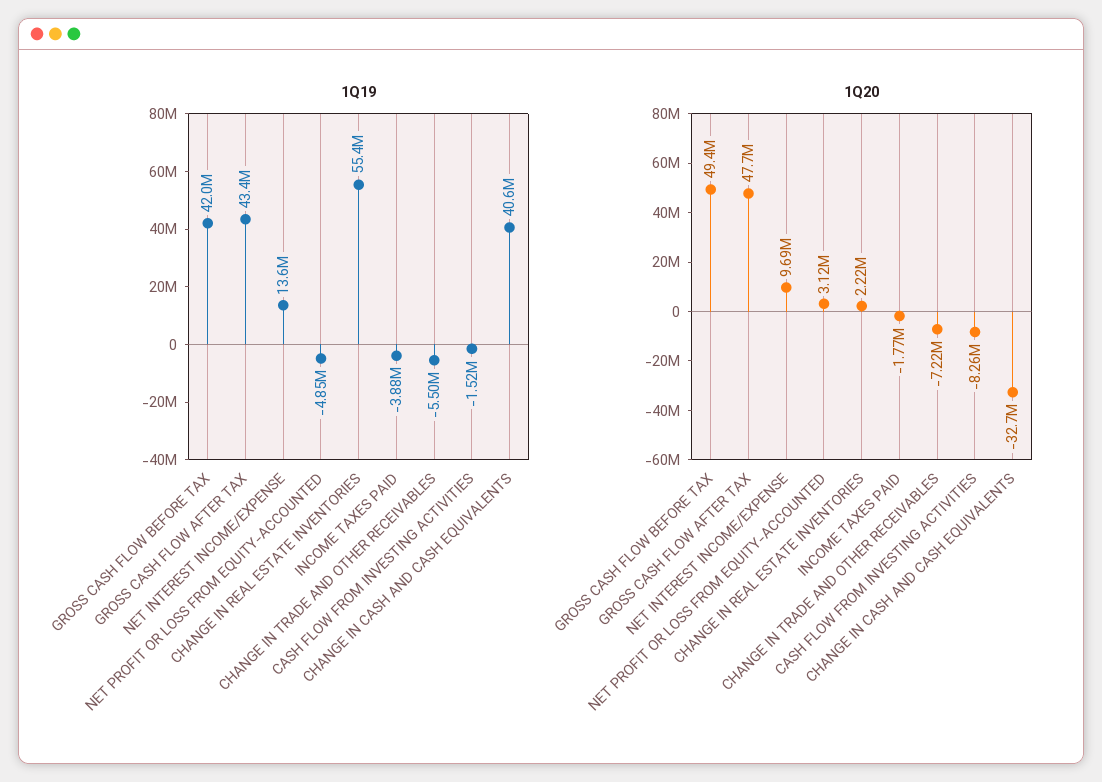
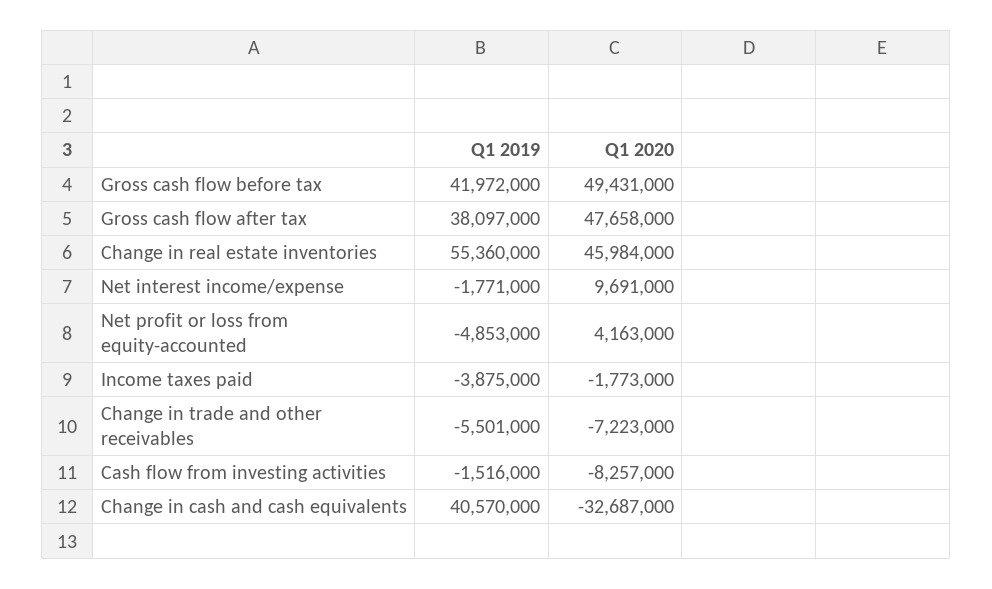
  {
    "1Q19": {
      "GROSS CASH FLOW BEFORE TAX": 41972000,
-     "GROSS CASH FLOW AFTER TAX": 43400000,
+     "GROSS CASH FLOW AFTER TAX": 38097000,
-     "NET INTEREST INCOME/EXPENSE": 13600000,
+     "NET INTEREST INCOME/EXPENSE": -1771000,
      "NET PROFIT OR LOSS FROM EQUITY-ACCOUNTED": -4853000,
      "CHANGE IN REAL ESTATE INVENTORIES": 55360000,
      "INCOME TAXES PAID": -3875000,
      "CHANGE IN TRADE AND OTHER RECEIVABLES": -5501000,
      "CASH FLOW FROM INVESTING ACTIVITIES": -1516000,
      "CHANGE IN CASH AND CASH EQUIVALENTS": 40570000
    },
    "1Q20": {
      "GROSS CASH FLOW BEFORE TAX": 49431000,
      "GROSS CASH FLOW AFTER TAX": 47658000,
      "NET INTEREST INCOME/EXPENSE": 9691000,
-     "NET PROFIT OR LOSS FROM EQUITY-ACCOUNTED": 3120000,
+     "NET PROFIT OR LOSS FROM EQUITY-ACCOUNTED": 4163000,
-     "CHANGE IN REAL ESTATE INVENTORIES": 2220000,
+     "CHANGE IN REAL ESTATE INVENTORIES": 45984000,
      "INCOME TAXES PAID": -1773000,
      "CHANGE IN TRADE AND OTHER RECEIVABLES": -7223000,
      "CASH FLOW FROM INVESTING ACTIVITIES": -8257000,
      "CHANGE IN CASH AND CASH EQUIVALENTS": -32687000
    }
  }

